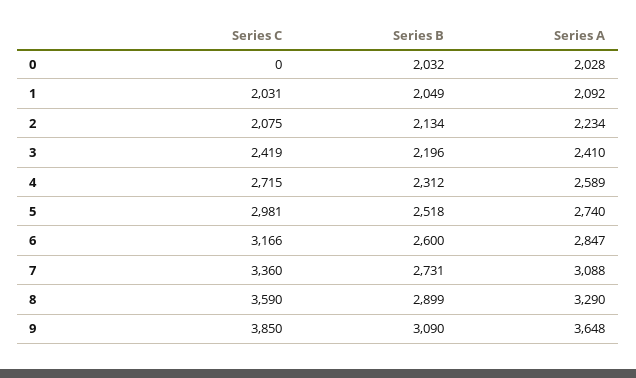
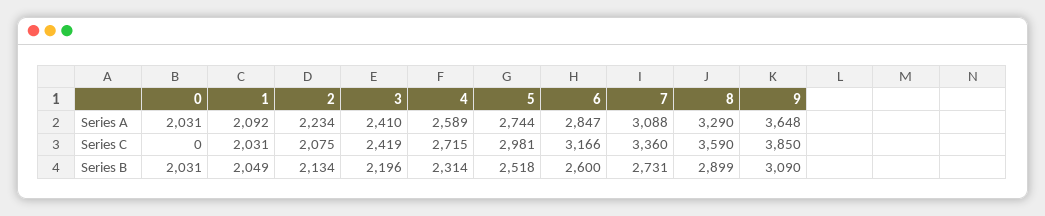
  {
    "Series C": {
      "0": 0,
      "1": 2031,
      "2": 2075,
      "3": 2419,
      "4": 2715,
      "5": 2981,
      "6": 3166,
      "7": 3360,
      "8": 3590,
      "9": 3850
    },
    "Series B": {
-     "0": 2032,
+     "0": 2031,
      "1": 2049,
      "2": 2134,
      "3": 2196,
-     "4": 2312,
+     "4": 2314,
      "5": 2518,
      "6": 2600,
      "7": 2731,
      "8": 2899,
      "9": 3090
    },
    "Series A": {
-     "0": 2028,
+     "0": 2031,
      "1": 2092,
      "2": 2234,
      "3": 2410,
      "4": 2589,
-     "5": 2740,
+     "5": 2744,
      "6": 2847,
      "7": 3088,
      "8": 3290,
      "9": 3648
    }
  }

